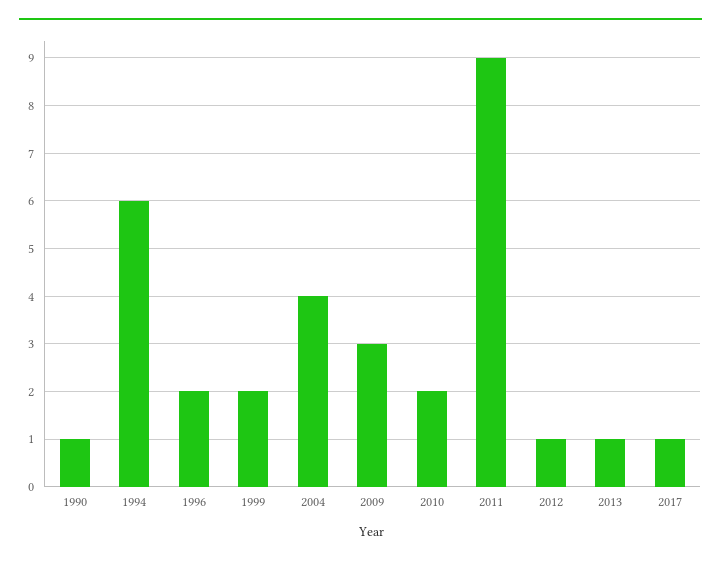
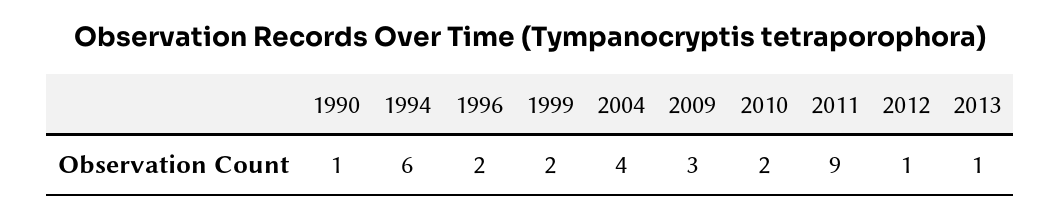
  {
    "1990": 1,
    "1994": 6,
    "1996": 2,
    "1999": 2,
    "2004": 4,
    "2009": 3,
    "2010": 2,
    "2011": 9,
    "2012": 1,
-   "2013": 1,
+   "2013": 1
-   "2017": 1
  }

